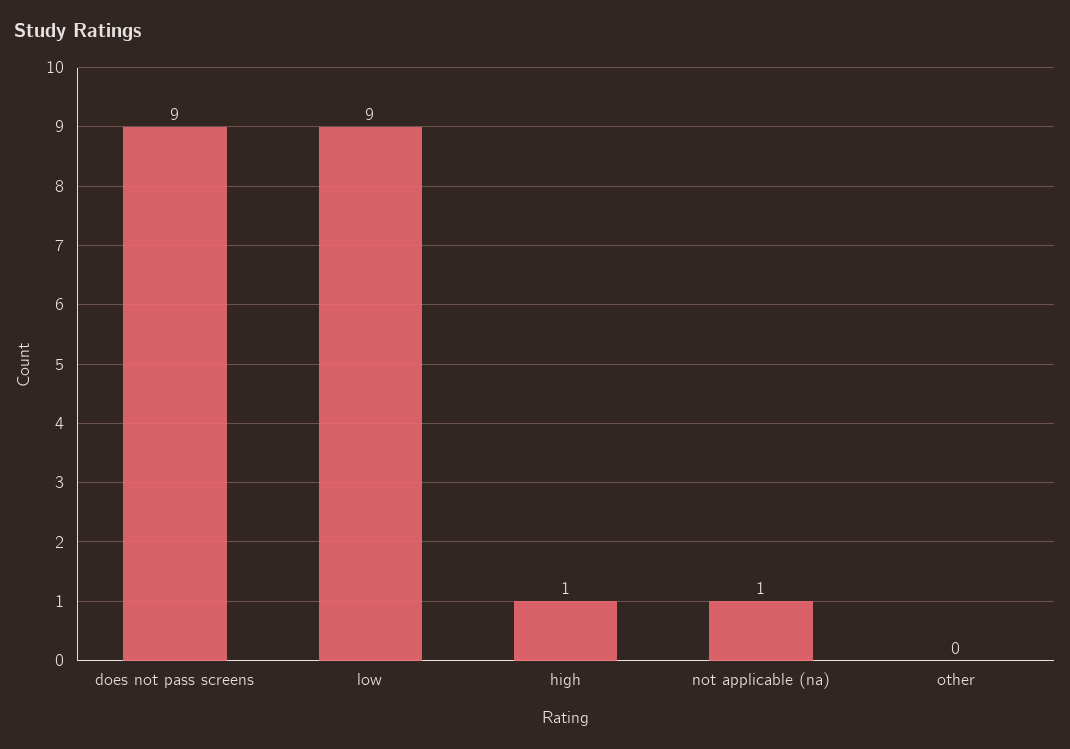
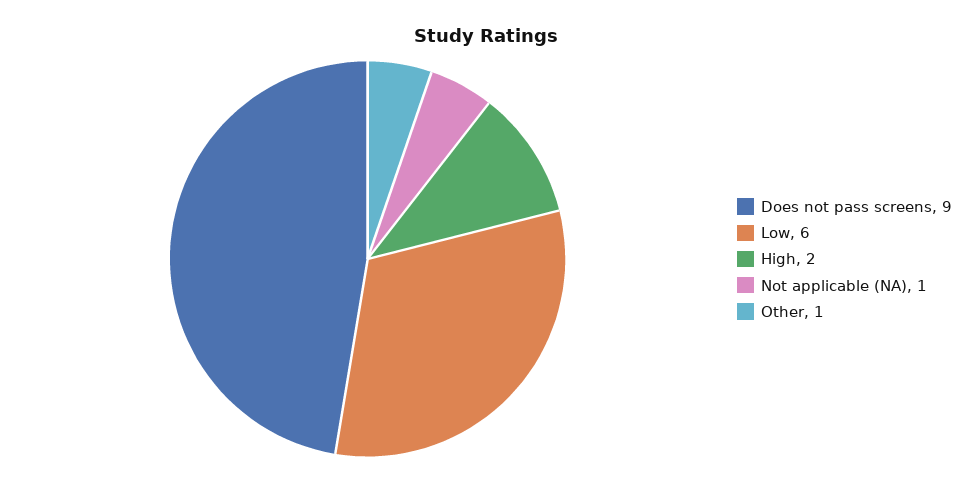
  {
    "does not pass screens": 9,
-   "low": 9,
+   "low": 6,
-   "high": 1,
+   "high": 2,
    "not applicable (na)": 1,
-   "other": 0
+   "other": 1
  }

